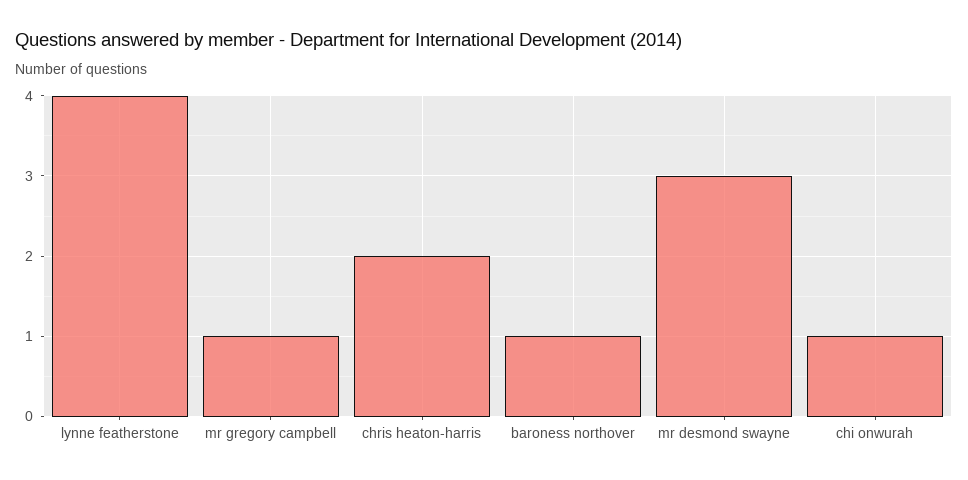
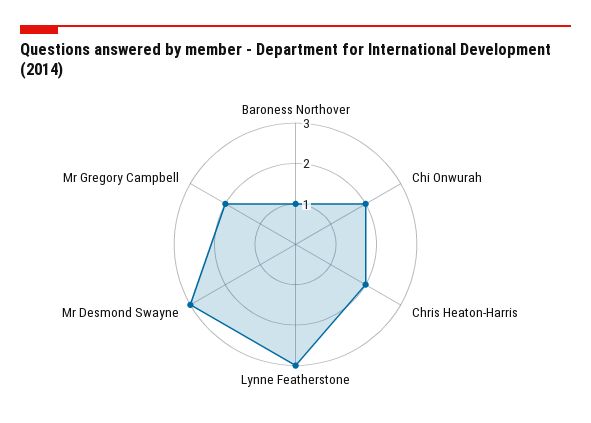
  {
-   "lynne featherstone": 4,
+   "lynne featherstone": 3,
-   "mr gregory campbell": 1,
+   "mr gregory campbell": 2,
    "chris heaton-harris": 2,
    "baroness northover": 1,
    "mr desmond swayne": 3,
-   "chi onwurah": 1
+   "chi onwurah": 2
  }

